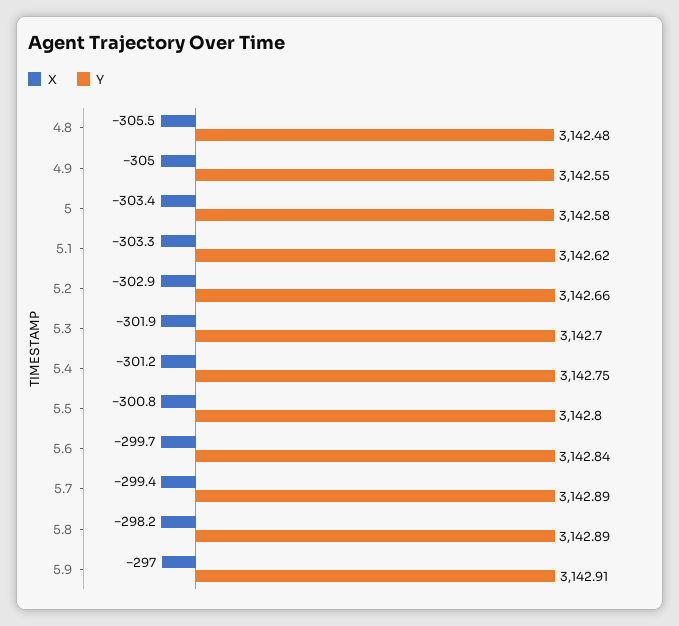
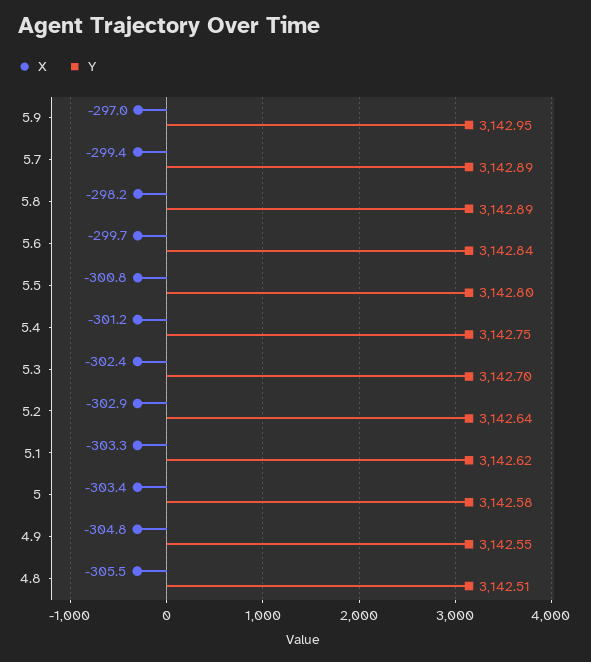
  {
    "X": {
      "4.8": -305.5,
-     "4.9": -305,
+     "4.9": -304.8,
      "5": -303.4,
      "5.1": -303.3,
      "5.2": -302.9,
-     "5.3": -301.9,
+     "5.3": -302.4,
      "5.4": -301.2,
      "5.5": -300.8,
      "5.6": -299.7,
      "5.7": -299.4,
      "5.8": -298.2,
      "5.9": -297
    },
    "Y": {
-     "4.8": 3142.48,
+     "4.8": 3142.51,
      "4.9": 3142.55,
      "5": 3142.58,
      "5.1": 3142.62,
-     "5.2": 3142.66,
+     "5.2": 3142.64,
      "5.3": 3142.7,
      "5.4": 3142.75,
      "5.5": 3142.8,
      "5.6": 3142.84,
      "5.7": 3142.89,
      "5.8": 3142.89,
-     "5.9": 3142.91
+     "5.9": 3142.95
    }
  }

